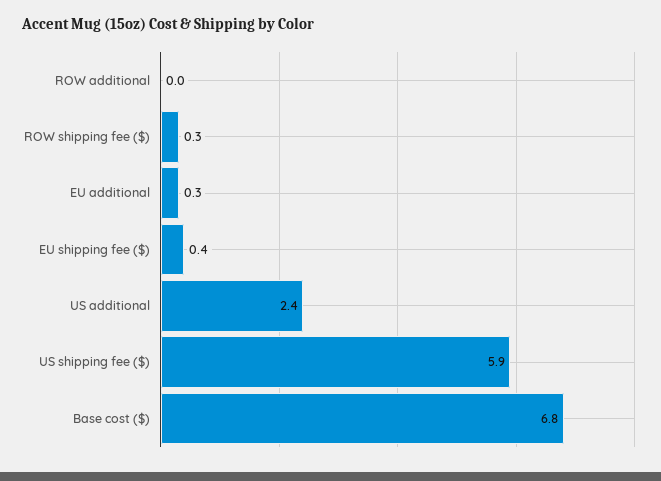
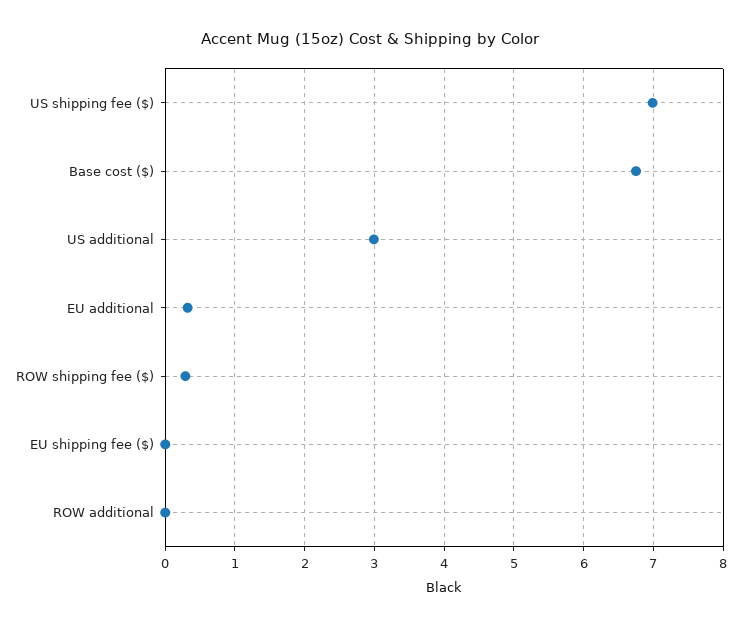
  {
    "ROW additional": 0,
    "ROW shipping fee ($)": 0.3,
    "EU additional": 0.3,
-   "EU shipping fee ($)": 0.4,
+   "EU shipping fee ($)": 0,
-   "US additional": 2.4,
+   "US additional": 3,
-   "US shipping fee ($)": 5.9,
+   "US shipping fee ($)": 7,
    "Base cost ($)": 6.8
  }

